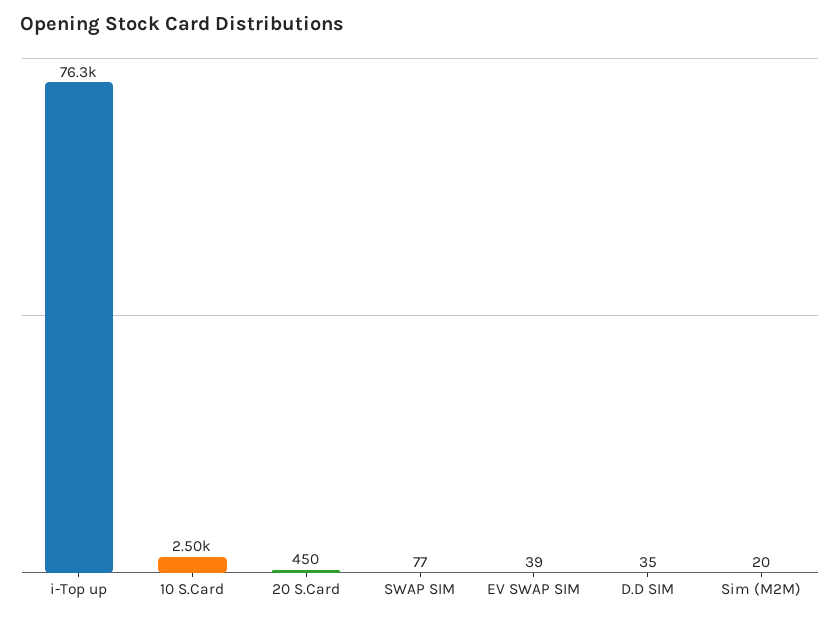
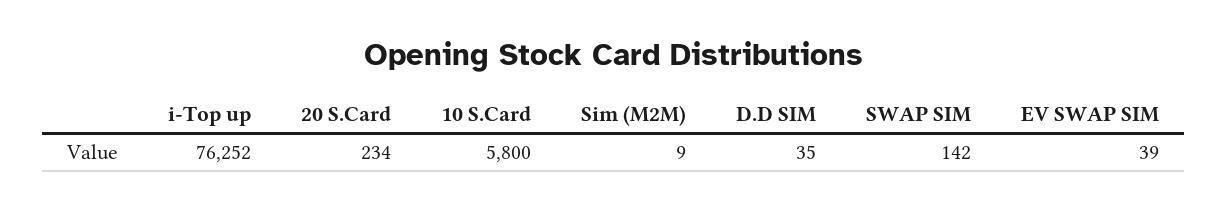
  {
    "i-Top up": 76252,
-   "10 S.Card": 2500,
+   "10 S.Card": 5800,
-   "20 S.Card": 450,
+   "20 S.Card": 234,
-   "SWAP SIM": 77,
+   "SWAP SIM": 142,
    "EV SWAP SIM": 39,
    "D.D SIM": 35,
-   "Sim (M2M)": 20
+   "Sim (M2M)": 9
  }

